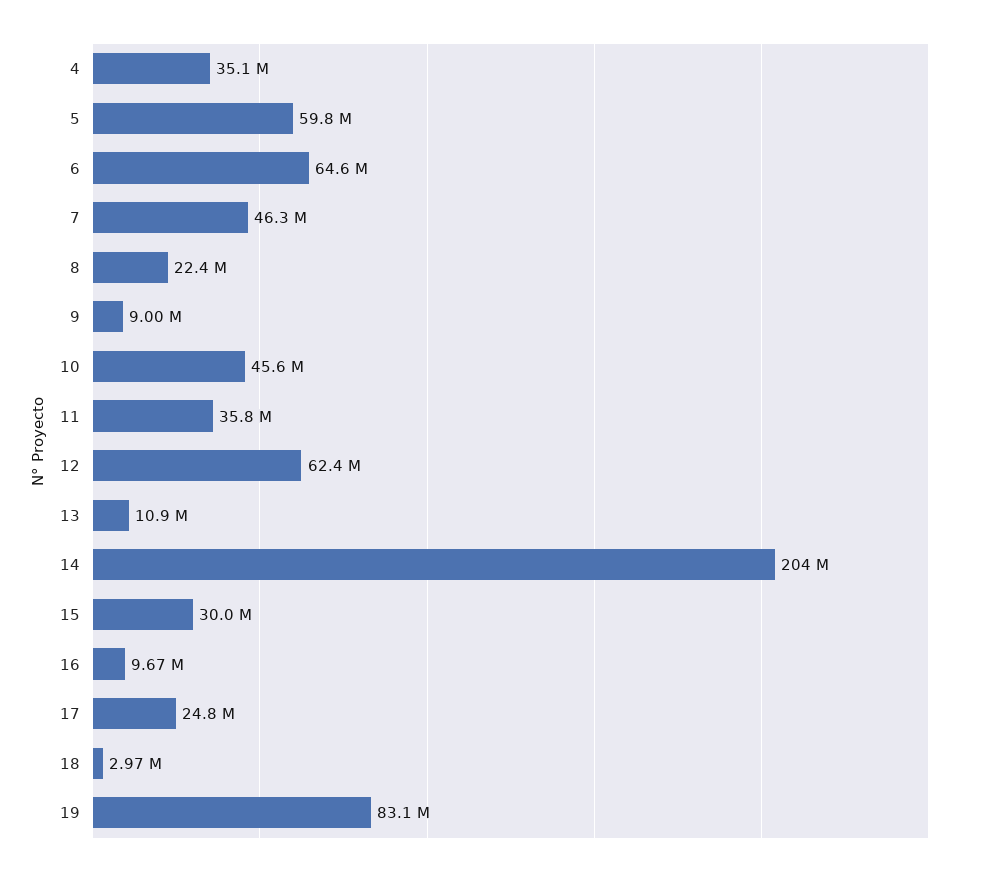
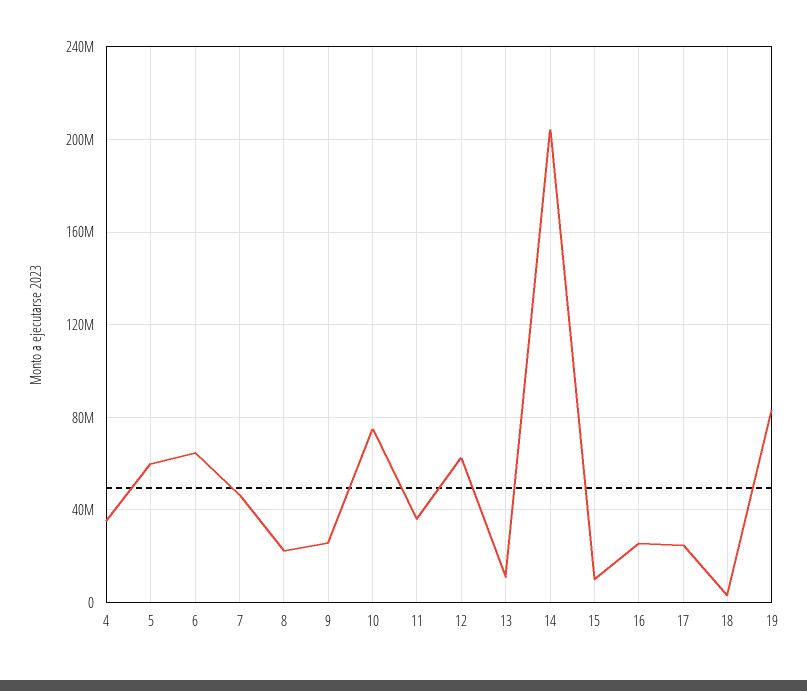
  {
    "4": 35100000,
    "5": 59800000,
    "6": 64600000,
    "7": 46300000,
    "8": 22400000,
-   "9": 9000000,
+   "9": 25000000,
-   "10": 45600000,
+   "10": 75000000,
    "11": 35800000,
    "12": 62400000,
    "13": 10900000,
    "14": 204000000,
-   "15": 30000000,
+   "15": 10000000,
-   "16": 9670000,
+   "16": 25000000,
    "17": 24800000,
    "18": 2970000,
    "19": 83100000
  }

